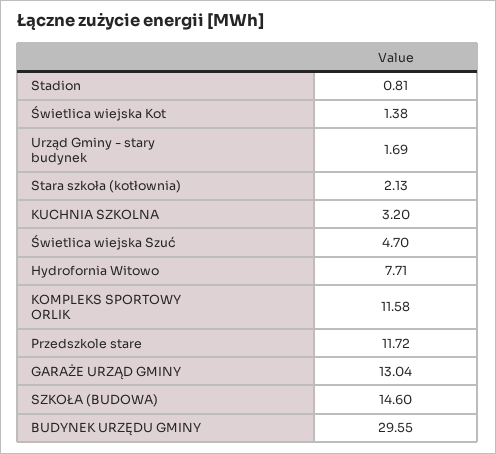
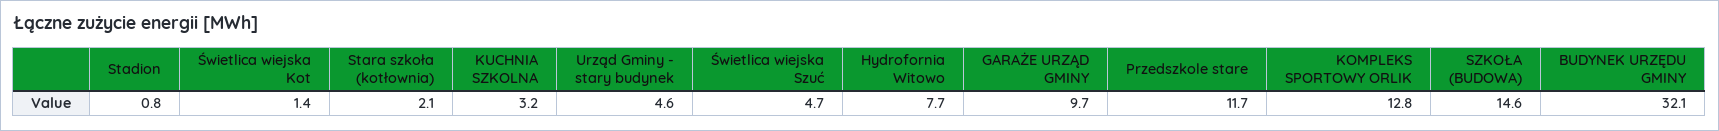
  {
    "Stadion": 0.81,
    "Świetlica wiejska Kot": 1.38,
-   "Urząd Gminy - stary budynek": 1.69,
+   "Urząd Gminy - stary budynek": 4.6,
    "Stara szkoła (kotłownia)": 2.13,
    "KUCHNIA SZKOLNA": 3.2,
    "Świetlica wiejska Szuć": 4.7,
    "Hydrofornia Witowo": 7.71,
-   "KOMPLEKS SPORTOWY ORLIK": 11.58,
+   "KOMPLEKS SPORTOWY ORLIK": 12.8,
    "Przedszkole stare": 11.72,
-   "GARAŻE URZĄD GMINY": 13.04,
+   "GARAŻE URZĄD GMINY": 9.7,
    "SZKOŁA (BUDOWA)": 14.6,
-   "BUDYNEK URZĘDU GMINY": 29.55
+   "BUDYNEK URZĘDU GMINY": 32.1
  }

